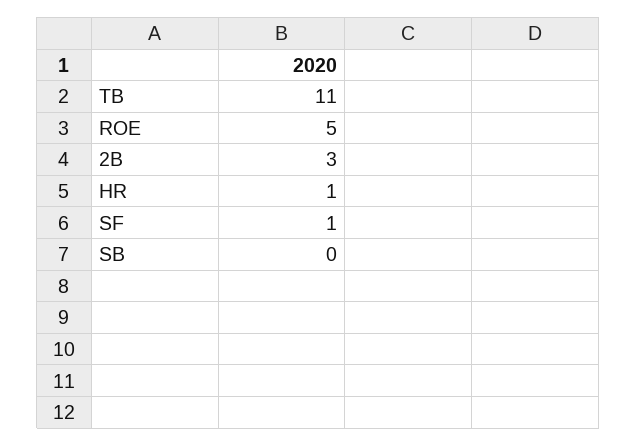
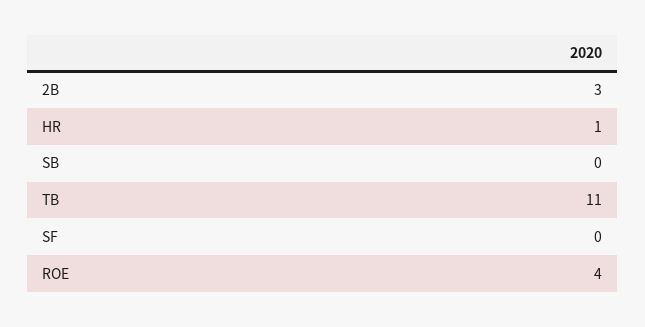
  {
    "TB": 11,
-   "ROE": 5,
+   "ROE": 4,
    "2B": 3,
    "HR": 1,
-   "SF": 1,
+   "SF": 0,
    "SB": 0
  }

